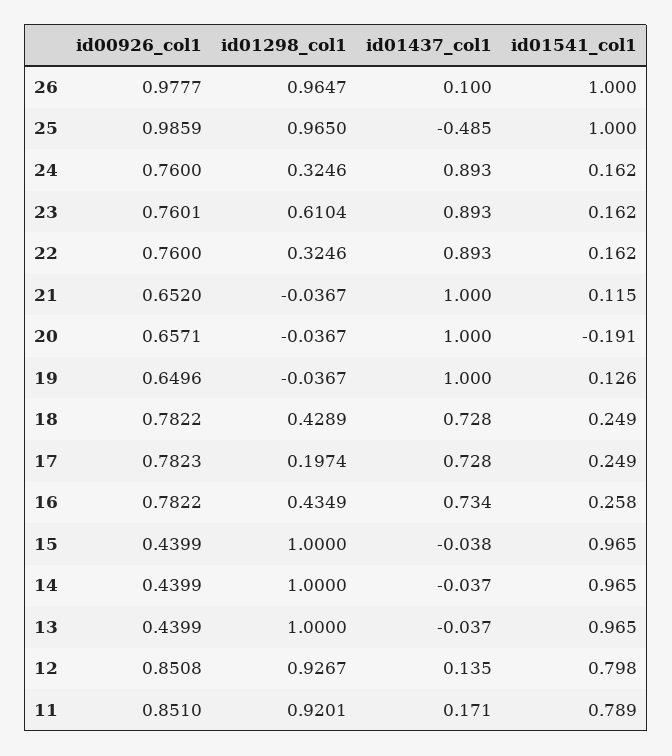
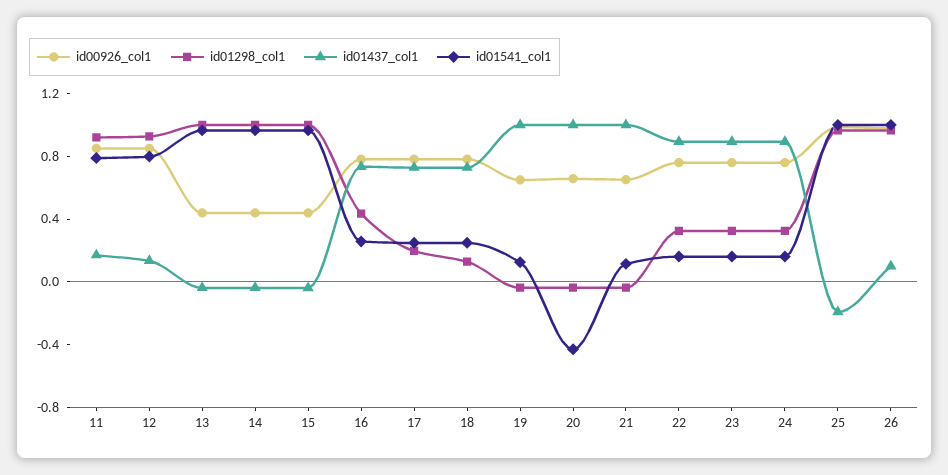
  {
    "id00926_col1": {
      "26": 0.9777,
      "25": 0.9859,
      "24": 0.76,
      "23": 0.7601,
      "22": 0.76,
      "21": 0.652,
      "20": 0.6571,
      "19": 0.6496,
      "18": 0.7822,
      "17": 0.7823,
      "16": 0.7822,
      "15": 0.4399,
      "14": 0.4399,
      "13": 0.4399,
      "12": 0.8508,
      "11": 0.851
    },
    "id01298_col1": {
      "26": 0.9647,
      "25": 0.965,
      "24": 0.3246,
-     "23": 0.6104,
+     "23": 0.3,
      "22": 0.3246,
      "21": -0.0367,
      "20": -0.0367,
      "19": -0.0367,
-     "18": 0.4289,
+     "18": 0.1,
      "17": 0.1974,
      "16": 0.4349,
      "15": 1,
      "14": 1,
      "13": 1,
      "12": 0.9267,
      "11": 0.9201
    },
    "id01437_col1": {
      "26": 0.1,
-     "25": -0.485,
+     "25": -0.2,
      "24": 0.893,
      "23": 0.893,
      "22": 0.893,
      "21": 1,
      "20": 1,
      "19": 1,
      "18": 0.728,
      "17": 0.728,
      "16": 0.734,
      "15": -0.038,
      "14": -0.037,
      "13": -0.037,
      "12": 0.135,
      "11": 0.171
    },
    "id01541_col1": {
      "26": 1,
      "25": 1,
      "24": 0.162,
      "23": 0.162,
      "22": 0.162,
      "21": 0.115,
-     "20": -0.191,
+     "20": -0.4,
      "19": 0.126,
      "18": 0.249,
      "17": 0.249,
      "16": 0.258,
      "15": 0.965,
      "14": 0.965,
      "13": 0.965,
      "12": 0.798,
      "11": 0.789
    }
  }

